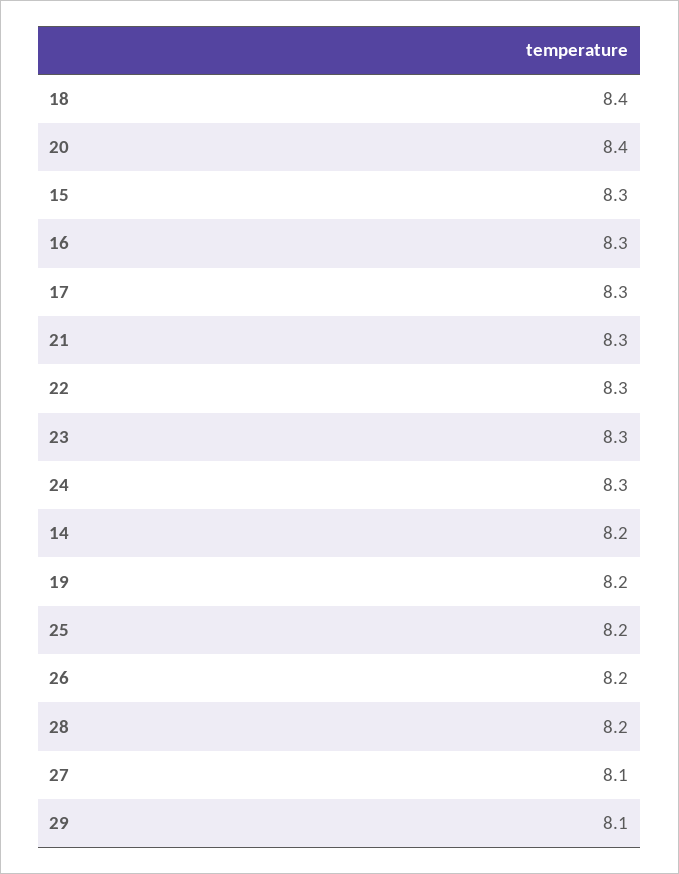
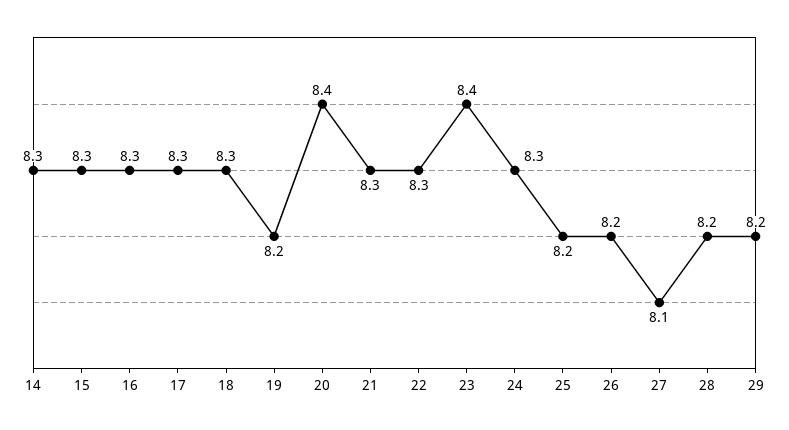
  {
-   "18": 8.4,
+   "18": 8.3,
    "20": 8.4,
    "15": 8.3,
    "16": 8.3,
    "17": 8.3,
    "21": 8.3,
    "22": 8.3,
-   "23": 8.3,
+   "23": 8.4,
    "24": 8.3,
-   "14": 8.2,
+   "14": 8.3,
    "19": 8.2,
    "25": 8.2,
    "26": 8.2,
    "28": 8.2,
    "27": 8.1,
-   "29": 8.1
+   "29": 8.2
  }

